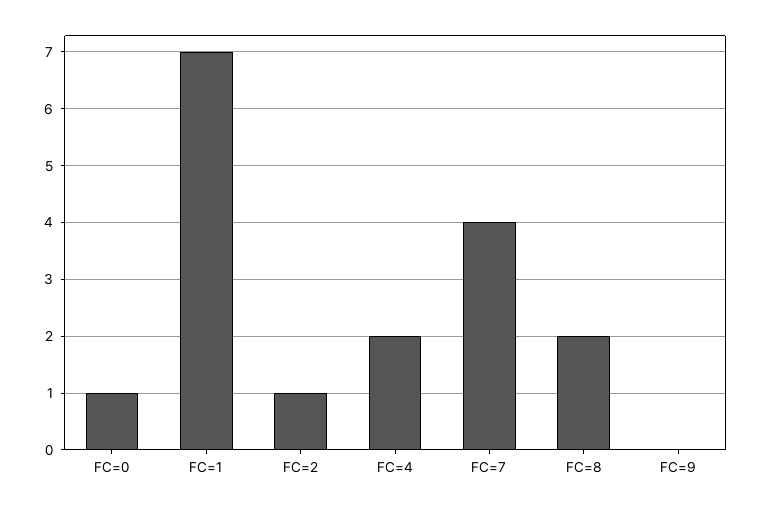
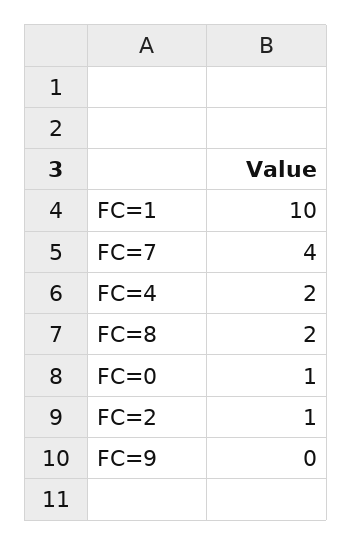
  {
    "FC=0": 1,
-   "FC=1": 7,
+   "FC=1": 10,
    "FC=2": 1,
    "FC=4": 2,
    "FC=7": 4,
    "FC=8": 2,
    "FC=9": 0
  }

